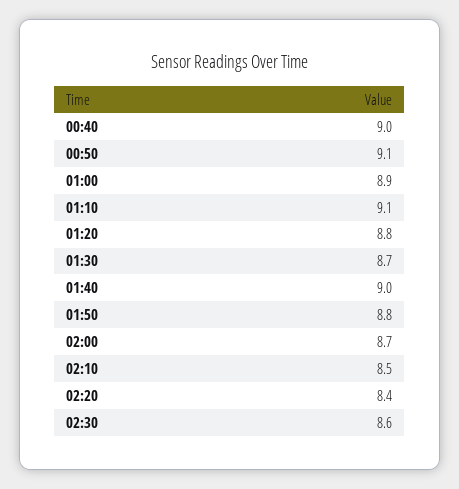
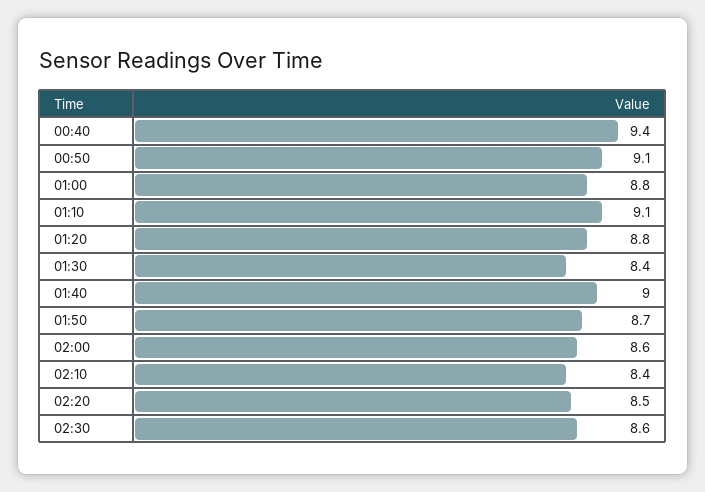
  {
-   "00:40": 9,
+   "00:40": 9.4,
    "00:50": 9.1,
-   "01:00": 8.9,
+   "01:00": 8.8,
    "01:10": 9.1,
    "01:20": 8.8,
-   "01:30": 8.7,
+   "01:30": 8.4,
    "01:40": 9,
-   "01:50": 8.8,
+   "01:50": 8.7,
-   "02:00": 8.7,
+   "02:00": 8.6,
-   "02:10": 8.5,
+   "02:10": 8.4,
-   "02:20": 8.4,
+   "02:20": 8.5,
    "02:30": 8.6
  }

